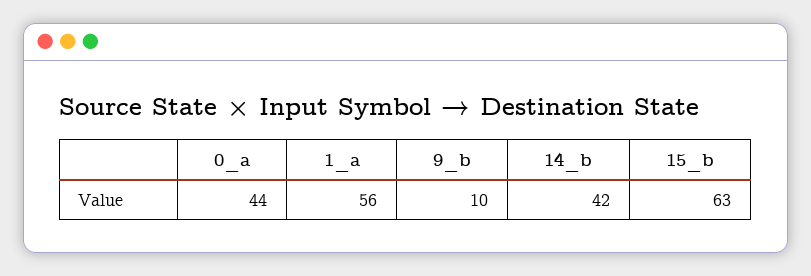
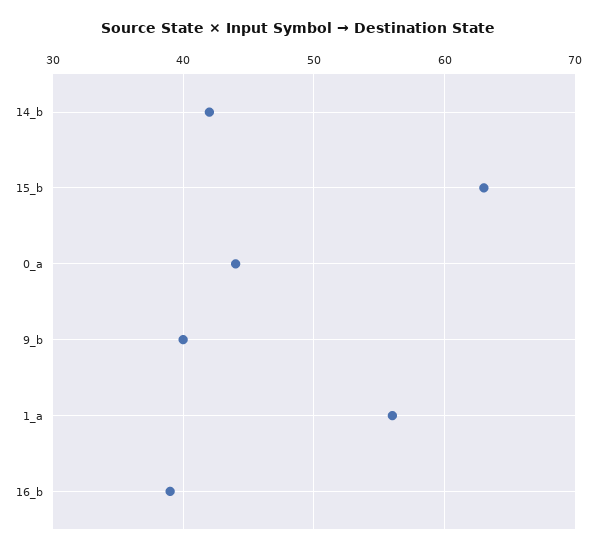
  {
    "0_a": 44,
    "1_a": 56,
-   "9_b": 10,
+   "9_b": 40,
    "14_b": 42,
-   "15_b": 63
+   "15_b": 63,
+   "16_b": 39
  }

